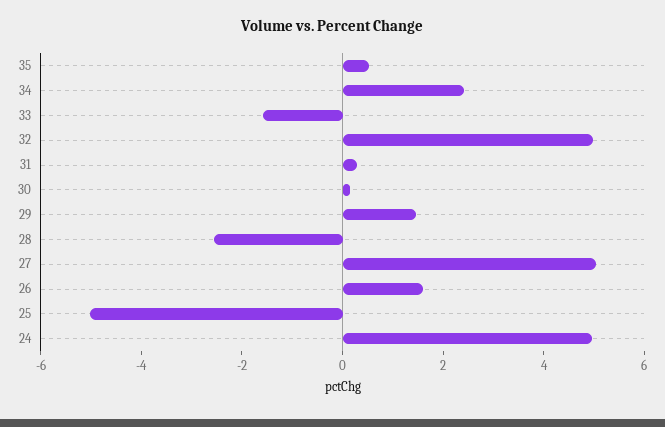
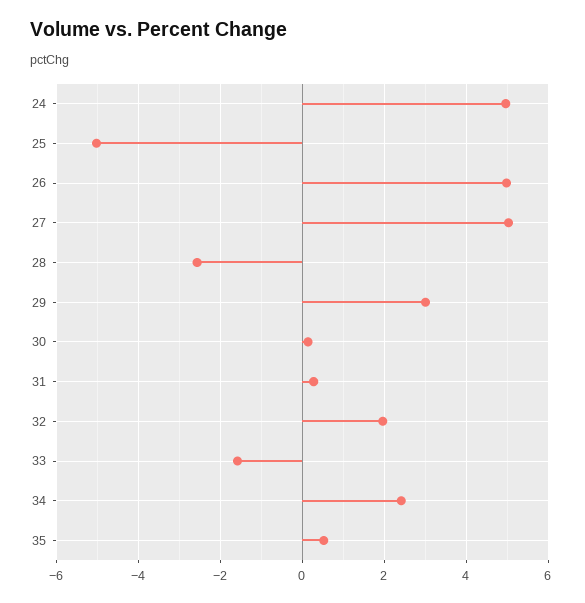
  {
    "35": 0.6,
    "34": 2.4,
    "33": -1.6,
-   "32": 5,
+   "32": 2,
    "31": 0.2,
    "30": 0.2,
-   "29": 1.5,
+   "29": 3,
    "28": -2.6,
    "27": 5,
-   "26": 1.5,
+   "26": 5,
    "25": -5,
    "24": 5
  }

